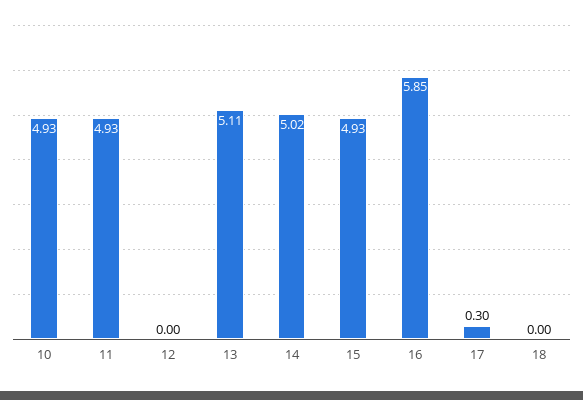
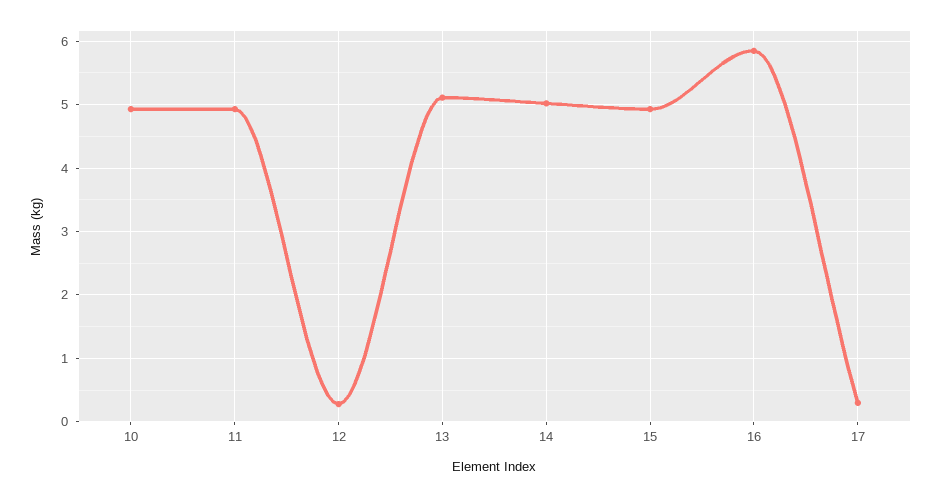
  {
    "10": 4.93,
    "11": 4.93,
-   "12": 0,
+   "12": 0.3,
    "13": 5.11,
    "14": 5.02,
    "15": 4.93,
    "16": 5.85,
-   "17": 0.3,
+   "17": 0.3
-   "18": 0
  }

